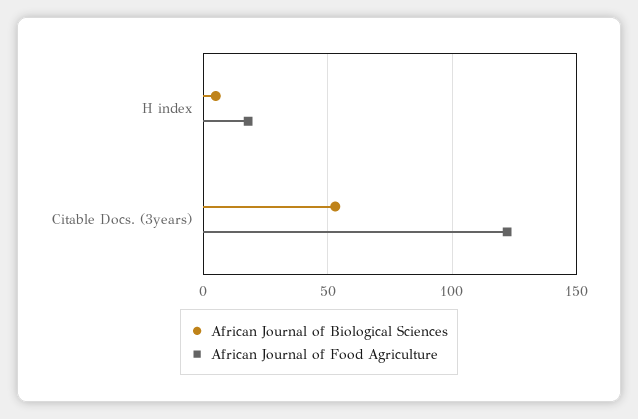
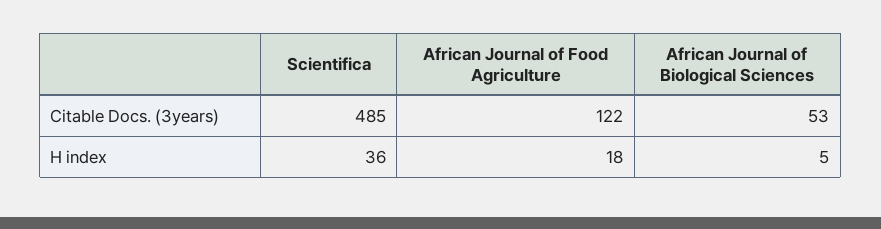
  {
    "African Journal of Biological Sciences": {
      "H index": 5,
      "Citable Docs. (3years)": 53
    },
    "African Journal of Food Agriculture": {
      "H index": 18,
      "Citable Docs. (3years)": 122
-   }
+   },
+   "Scientifica": {
+     "Citable Docs. (3years)": 485,
+     "H index": 36
+   }
  }

